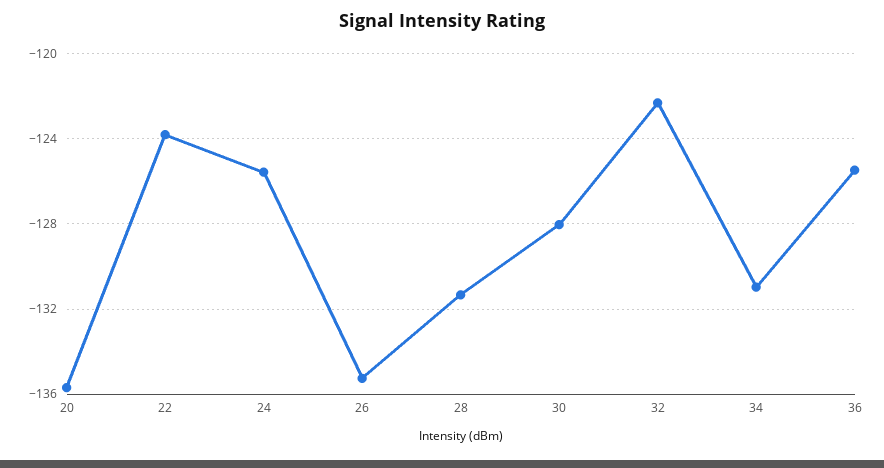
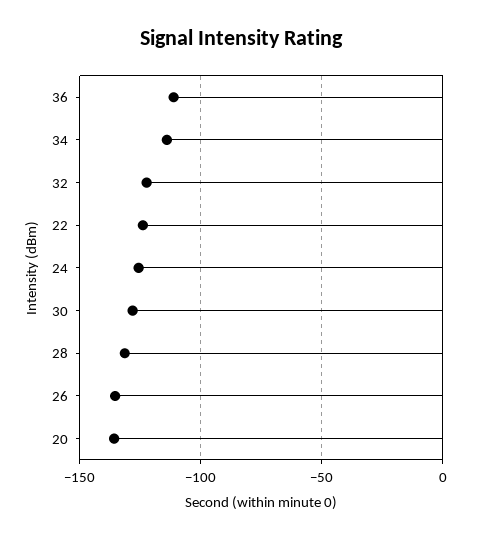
  {
    "20": -135.5,
    "22": -124,
    "24": -125.5,
    "26": -135.5,
    "28": -131.5,
    "30": -128,
    "32": -122.5,
-   "34": -131,
+   "34": -115,
-   "36": -125.5
+   "36": -110
  }

